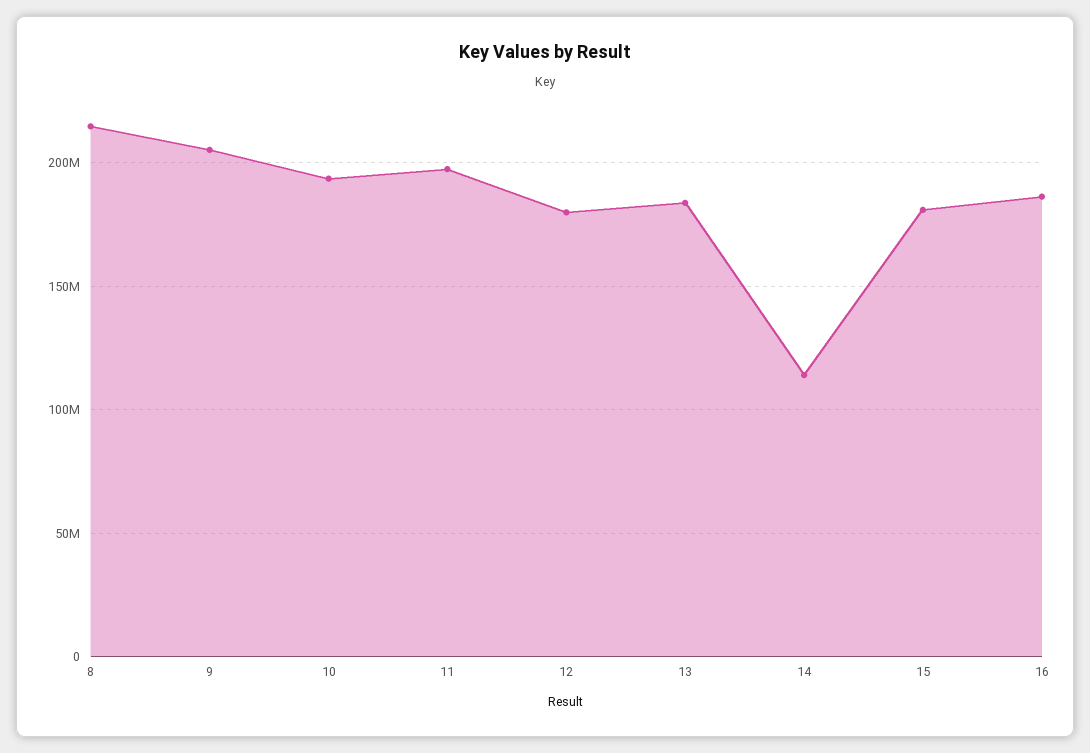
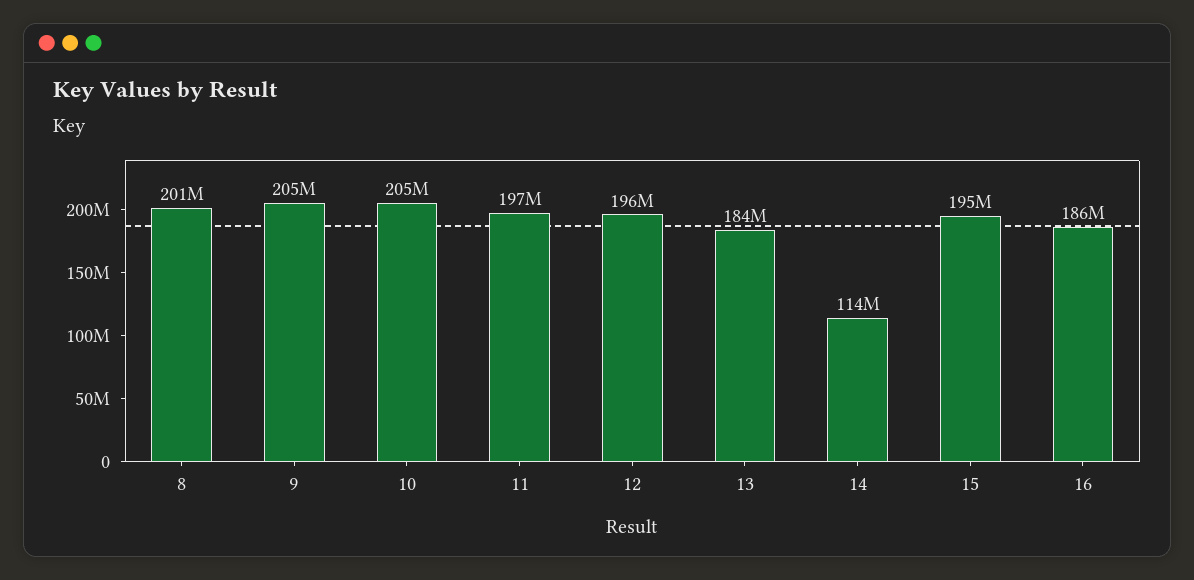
  {
-   "8": 215000000,
+   "8": 201000000,
    "9": 205000000,
-   "10": 195000000,
+   "10": 205000000,
    "11": 197000000,
-   "12": 180000000,
+   "12": 196000000,
    "13": 184000000,
    "14": 114000000,
-   "15": 180000000,
+   "15": 195000000,
    "16": 186000000
  }

